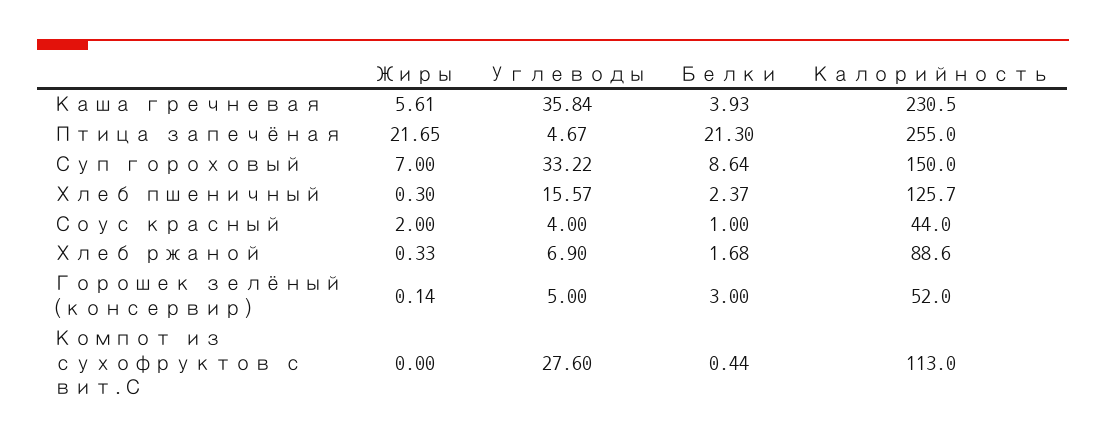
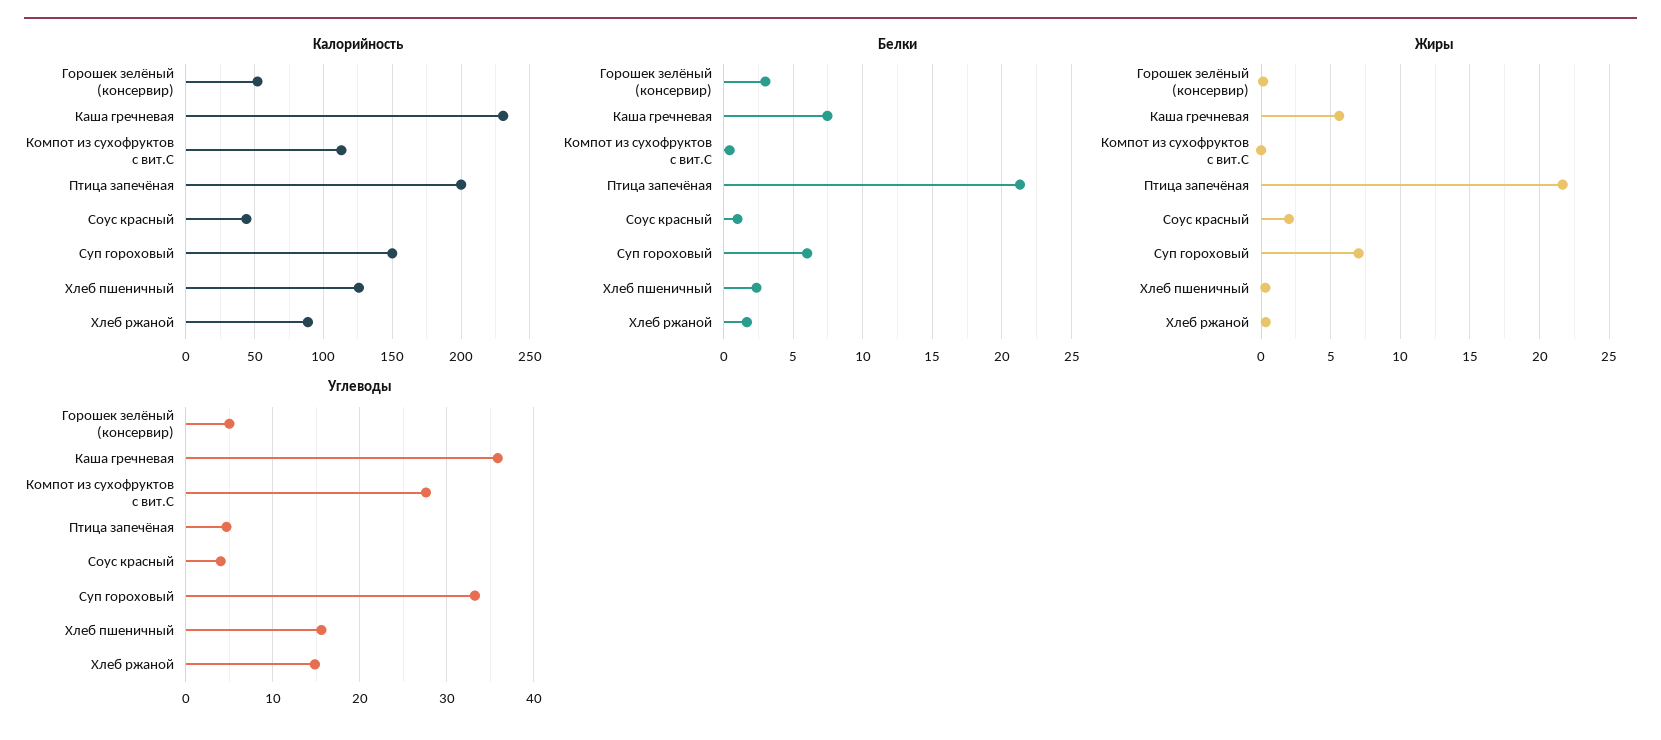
  {
    "Жиры": {
      "Каша гречневая": 5.61,
      "Птица запечёная": 21.65,
      "Суп гороховый": 7,
      "Хлеб пшеничный": 0.3,
      "Соус красный": 2,
      "Хлеб ржаной": 0.33,
      "Горошек зелёный (консервир)": 0.14,
      "Компот из сухофруктов с вит.С": 0
    },
    "Углеводы": {
      "Каша гречневая": 35.84,
      "Птица запечёная": 4.67,
      "Суп гороховый": 33.22,
      "Хлеб пшеничный": 15.57,
      "Соус красный": 4,
-     "Хлеб ржаной": 6.9,
+     "Хлеб ржаной": 15,
      "Горошек зелёный (консервир)": 5,
      "Компот из сухофруктов с вит.С": 27.6
    },
    "Белки": {
-     "Каша гречневая": 3.93,
+     "Каша гречневая": 7.5,
      "Птица запечёная": 21.3,
-     "Суп гороховый": 8.64,
+     "Суп гороховый": 6,
      "Хлеб пшеничный": 2.37,
      "Соус красный": 1,
      "Хлеб ржаной": 1.68,
      "Горошек зелёный (консервир)": 3,
      "Компот из сухофруктов с вит.С": 0.44
    },
    "Калорийность": {
      "Каша гречневая": 230.5,
-     "Птица запечёная": 255,
+     "Птица запечёная": 200,
      "Суп гороховый": 150,
      "Хлеб пшеничный": 125.7,
      "Соус красный": 44,
      "Хлеб ржаной": 88.6,
      "Горошек зелёный (консервир)": 52,
      "Компот из сухофруктов с вит.С": 113
    }
  }

